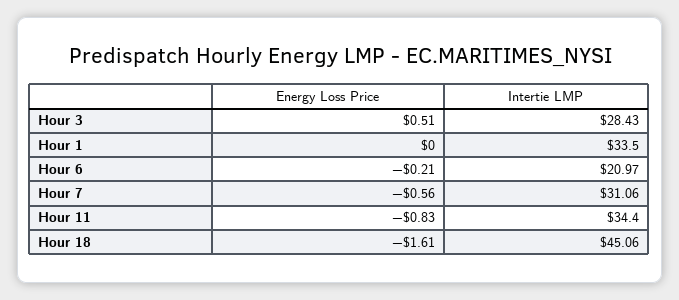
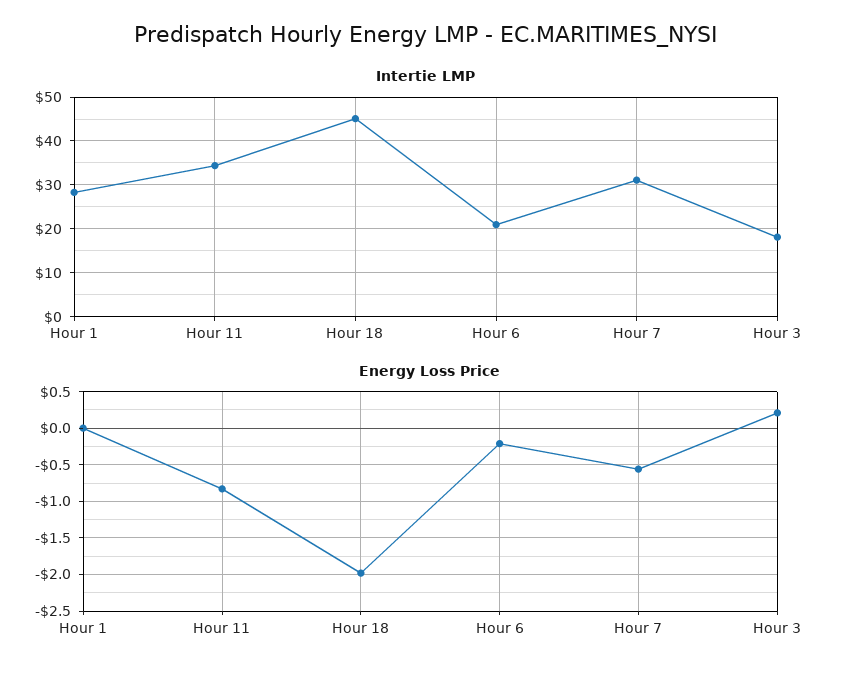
  {
    "Energy Loss Price": {
-     "Hour 3": 0.51,
+     "Hour 3": 0.2,
      "Hour 1": 0,
      "Hour 6": -0.21,
      "Hour 7": -0.56,
      "Hour 11": -0.83,
-     "Hour 18": -1.61
+     "Hour 18": -2
    },
    "Intertie LMP": {
-     "Hour 3": 28.43,
+     "Hour 3": 18,
-     "Hour 1": 33.5,
+     "Hour 1": 28,
      "Hour 6": 20.97,
      "Hour 7": 31.06,
      "Hour 11": 34.4,
      "Hour 18": 45.06
    }
  }

